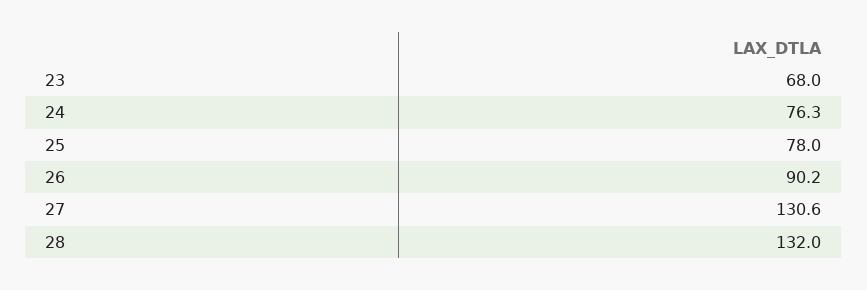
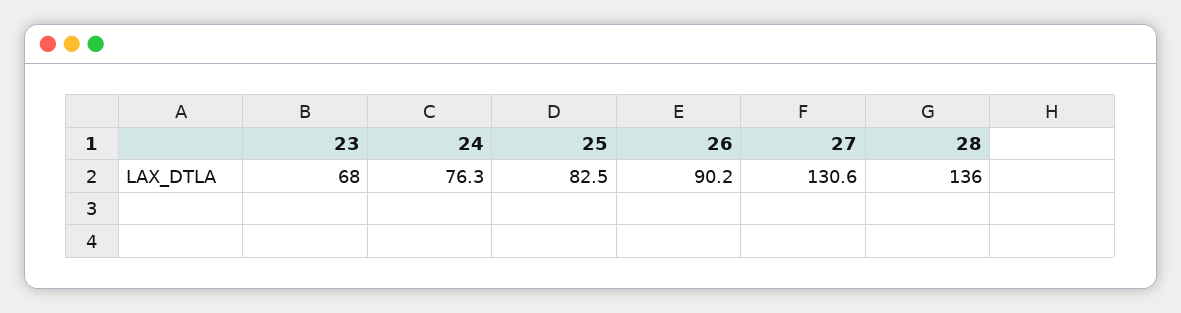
  {
    "23": 68,
    "24": 76.3,
-   "25": 78,
+   "25": 82.5,
    "26": 90.2,
    "27": 130.6,
-   "28": 132
+   "28": 136
  }

